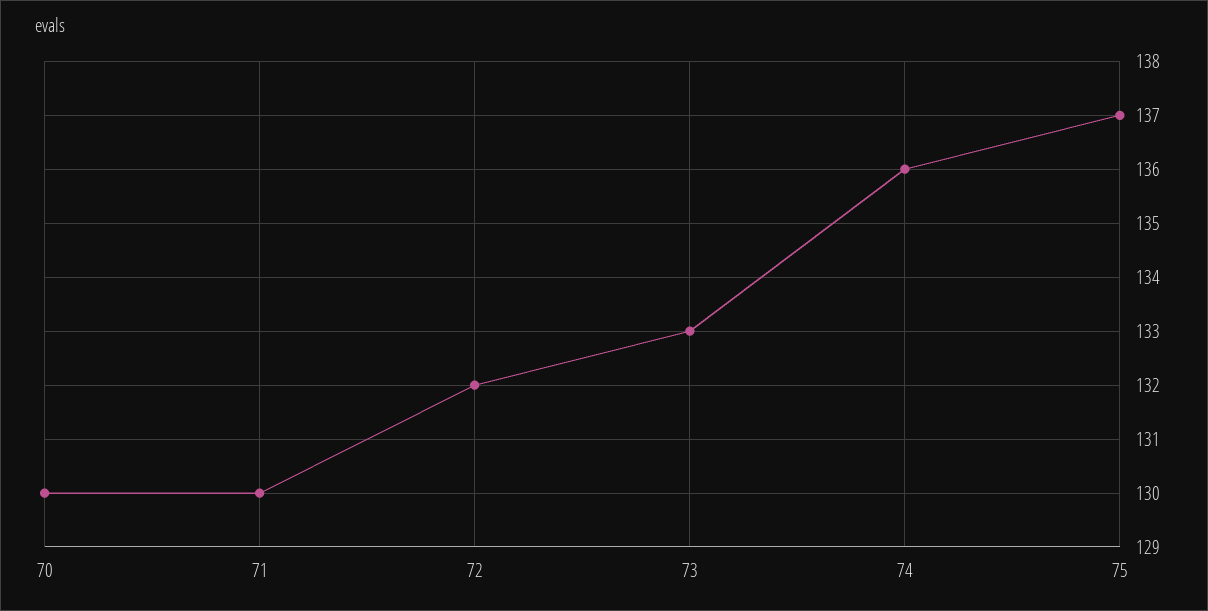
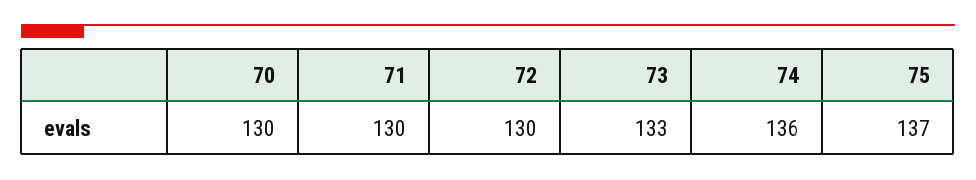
  {
    "70": 130,
    "71": 130,
-   "72": 132,
+   "72": 130,
    "73": 133,
    "74": 136,
    "75": 137
  }

